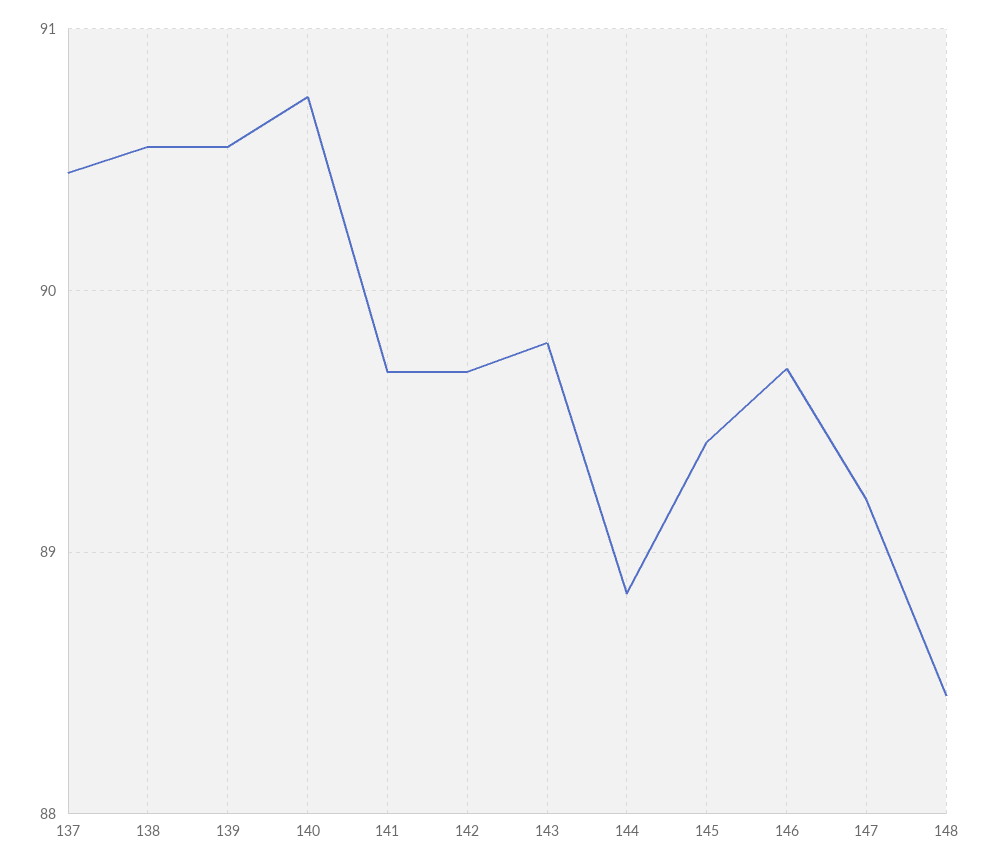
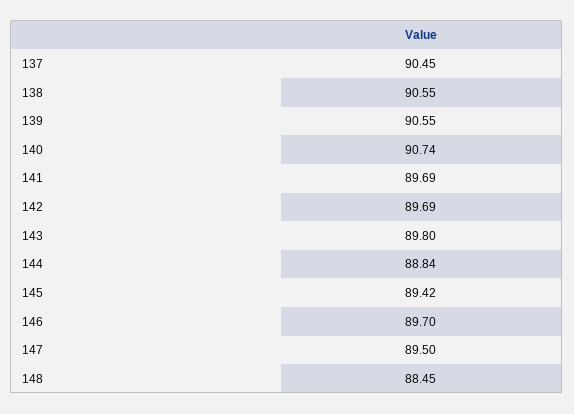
  {
    "137": 90.45,
    "138": 90.55,
    "139": 90.55,
    "140": 90.74,
    "141": 89.69,
    "142": 89.69,
    "143": 89.8,
    "144": 88.84,
    "145": 89.42,
    "146": 89.7,
-   "147": 89.2,
+   "147": 89.5,
    "148": 88.45
  }

